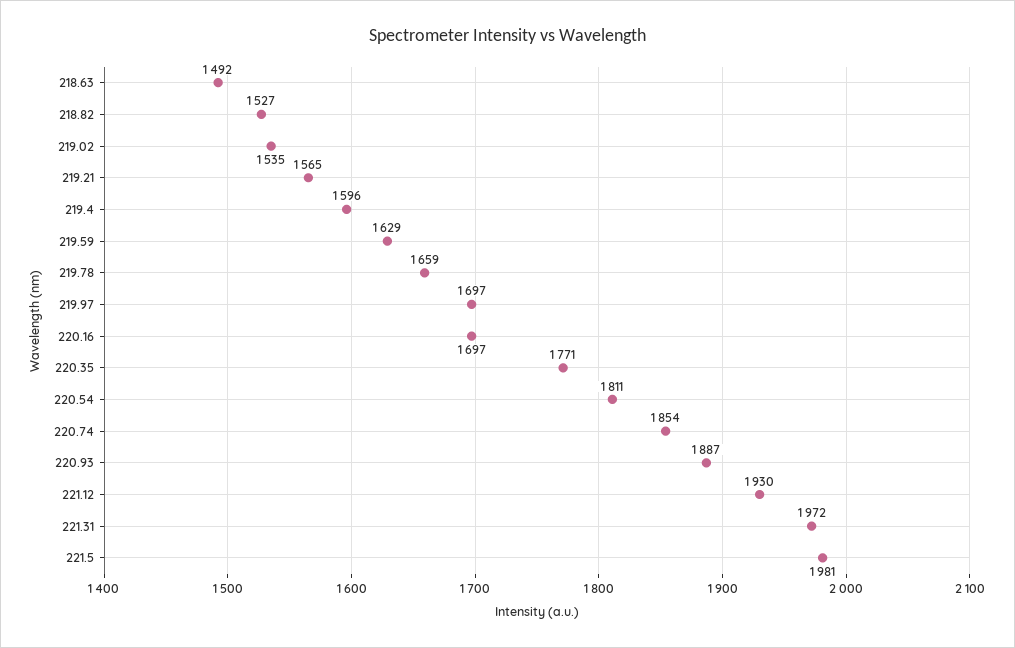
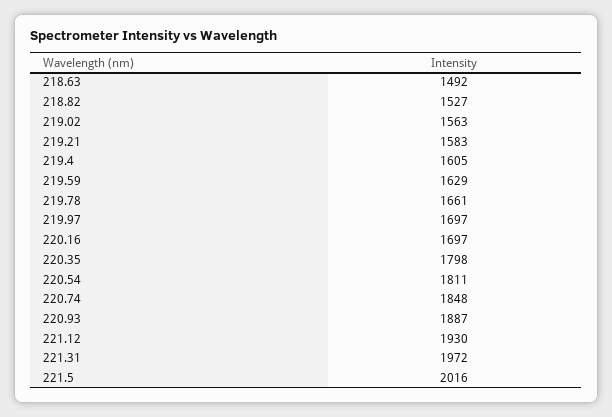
  {
    "218.63": 1492,
    "218.82": 1527,
-   "219.02": 1535,
+   "219.02": 1563,
-   "219.21": 1565,
+   "219.21": 1583,
-   "219.4": 1596,
+   "219.4": 1605,
    "219.59": 1629,
-   "219.78": 1659,
+   "219.78": 1661,
    "219.97": 1697,
    "220.16": 1697,
-   "220.35": 1771,
+   "220.35": 1798,
    "220.54": 1811,
-   "220.74": 1854,
+   "220.74": 1848,
    "220.93": 1887,
    "221.12": 1930,
    "221.31": 1972,
-   "221.5": 1981
+   "221.5": 2016
  }

